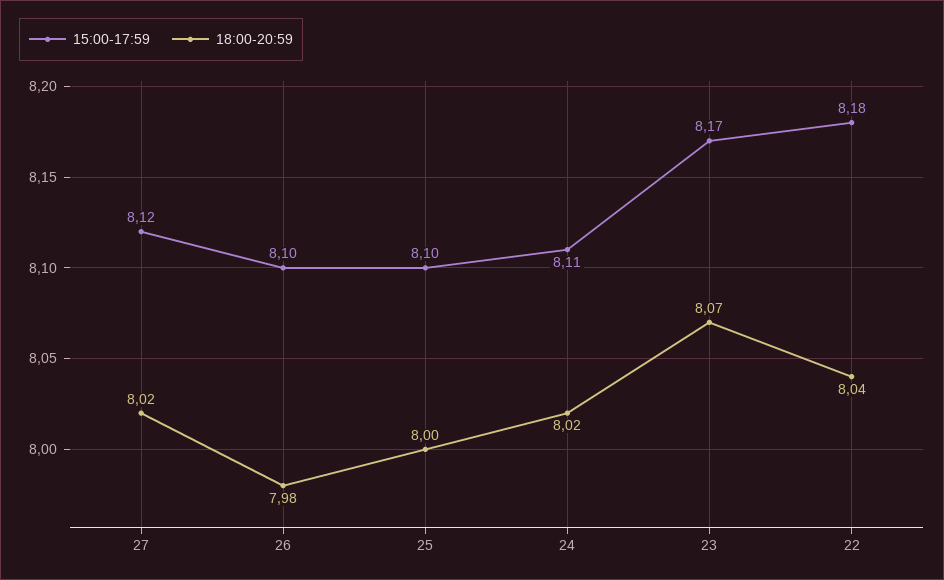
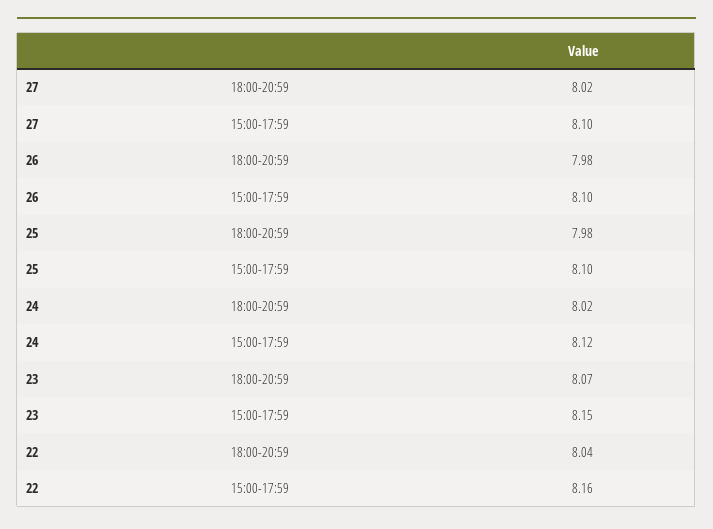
  {
    "15:00-17:59": {
-     "27": 8.12,
+     "27": 8.1,
      "26": 8.1,
      "25": 8.1,
-     "24": 8.11,
+     "24": 8.12,
-     "23": 8.17,
+     "23": 8.15,
-     "22": 8.18
+     "22": 8.16
    },
    "18:00-20:59": {
      "27": 8.02,
      "26": 7.98,
-     "25": 8,
+     "25": 7.98,
      "24": 8.02,
      "23": 8.07,
      "22": 8.04
    }
  }

